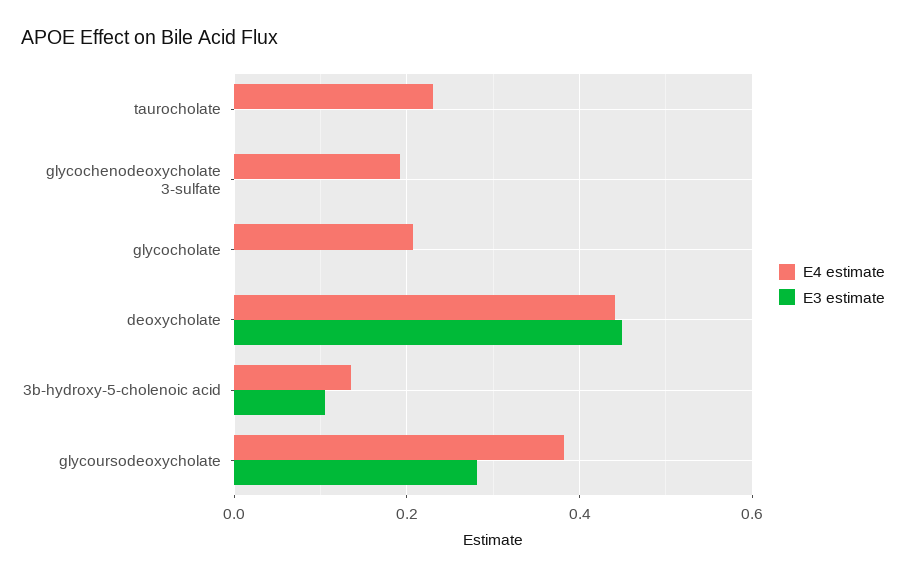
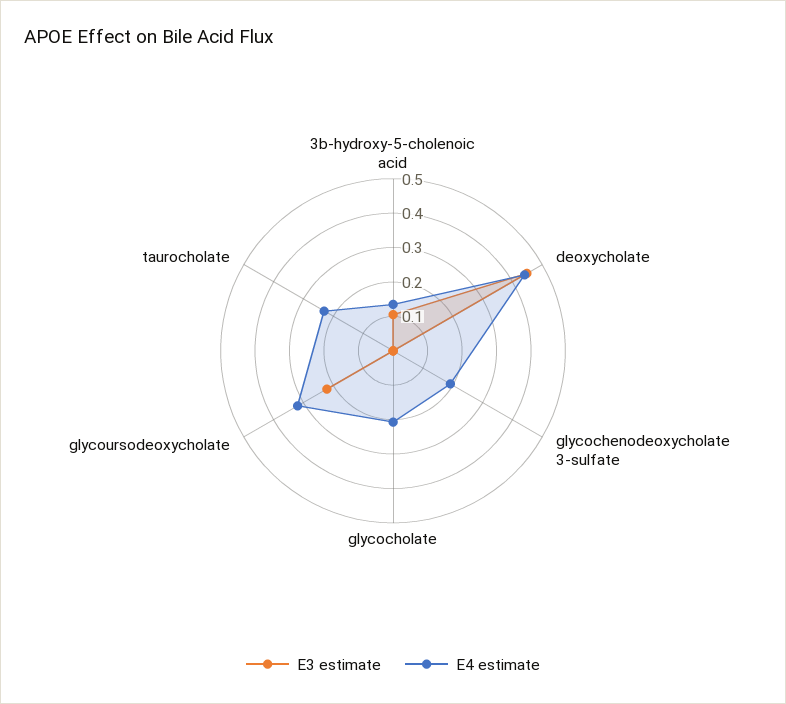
  {
    "E4 estimate": {
      "taurocholate": 0.24,
      "glycochenodeoxycholate 3-sulfate": 0.2,
      "glycocholate": 0.2,
      "deoxycholate": 0.44,
      "3b-hydroxy-5-cholenoic acid": 0.14,
-     "glycoursodeoxycholate": 0.38
+     "glycoursodeoxycholate": 0.325
    },
    "E3 estimate": {
      "taurocholate": 0,
      "glycochenodeoxycholate 3-sulfate": 0,
      "glycocholate": 0,
      "deoxycholate": 0.44,
      "3b-hydroxy-5-cholenoic acid": 0.1,
-     "glycoursodeoxycholate": 0.28
+     "glycoursodeoxycholate": 0.225
    }
  }

